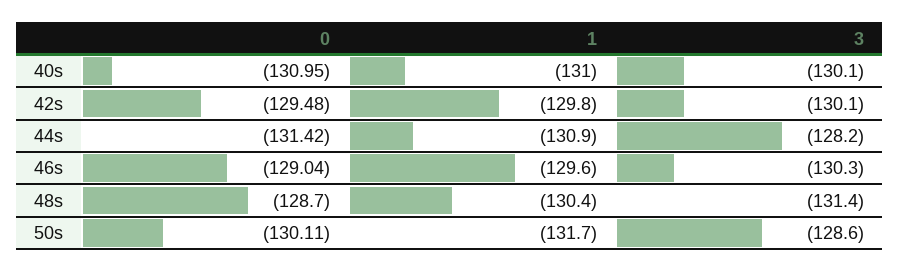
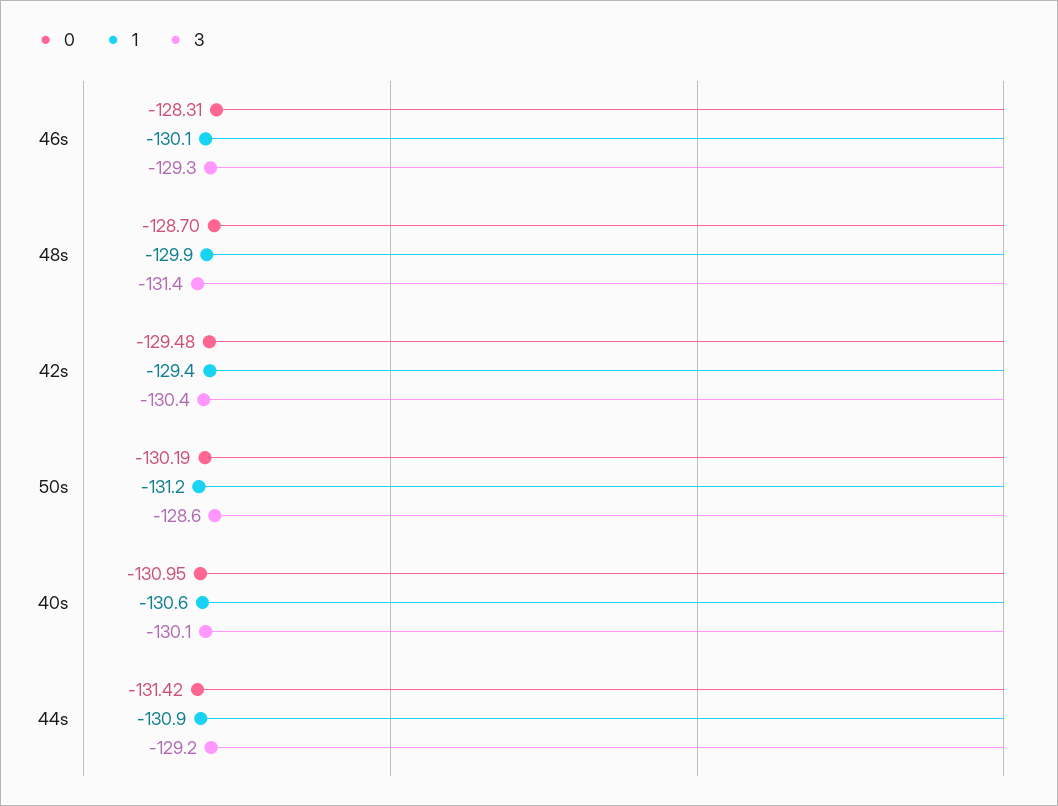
  {
    "0": {
      "40s": -130.95,
      "42s": -129.48,
      "44s": -131.42,
-     "46s": -129.04,
+     "46s": -128.31,
      "48s": -128.7,
-     "50s": -130.11
+     "50s": -130.19
    },
    "1": {
-     "40s": -131,
+     "40s": -130.6,
-     "42s": -129.8,
+     "42s": -129.4,
      "44s": -130.9,
-     "46s": -129.6,
+     "46s": -130.1,
-     "48s": -130.4,
+     "48s": -129.9,
-     "50s": -131.7
+     "50s": -131.2
    },
    "3": {
      "40s": -130.1,
-     "42s": -130.1,
+     "42s": -130.4,
-     "44s": -128.2,
+     "44s": -129.2,
-     "46s": -130.3,
+     "46s": -129.3,
      "48s": -131.4,
      "50s": -128.6
    }
  }

